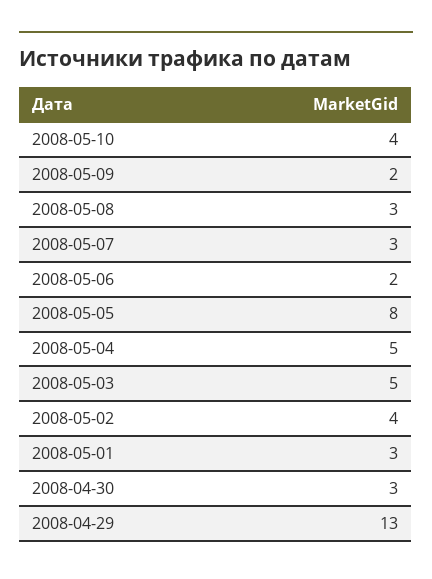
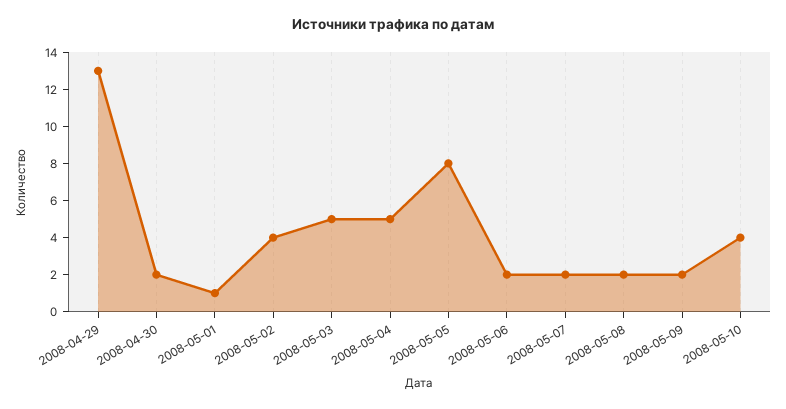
  {
    "2008-05-10": 4,
    "2008-05-09": 2,
-   "2008-05-08": 3,
+   "2008-05-08": 2,
-   "2008-05-07": 3,
+   "2008-05-07": 2,
    "2008-05-06": 2,
    "2008-05-05": 8,
    "2008-05-04": 5,
    "2008-05-03": 5,
    "2008-05-02": 4,
-   "2008-05-01": 3,
+   "2008-05-01": 1,
-   "2008-04-30": 3,
+   "2008-04-30": 2,
    "2008-04-29": 13
  }

